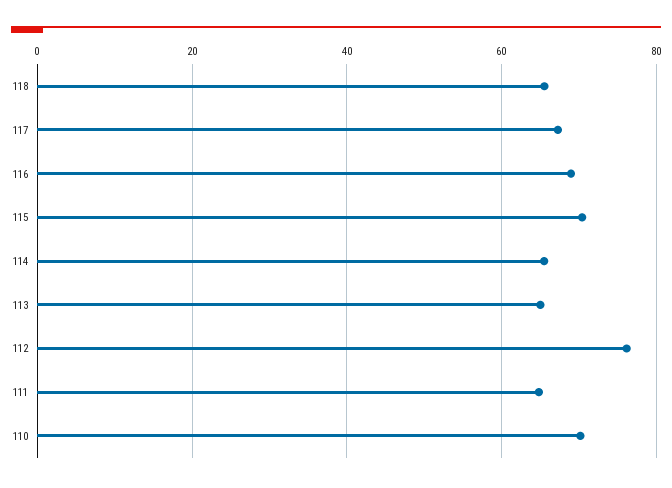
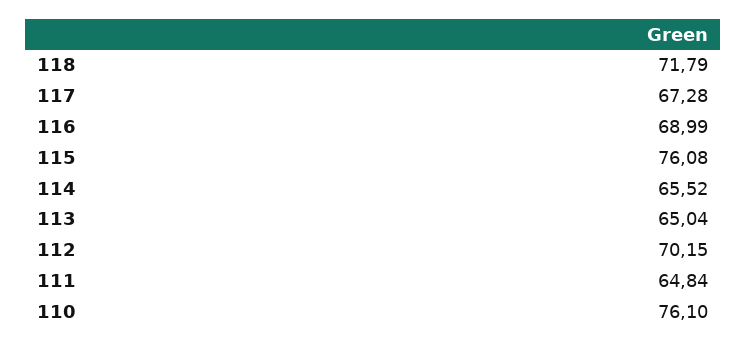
  {
-   "118": 66,
+   "118": 71.79,
    "117": 67.28,
    "116": 68.99,
-   "115": 70,
+   "115": 76.08,
    "114": 65.52,
    "113": 65.04,
-   "112": 76,
+   "112": 70.15,
    "111": 64.84,
-   "110": 70
+   "110": 76.1
  }

